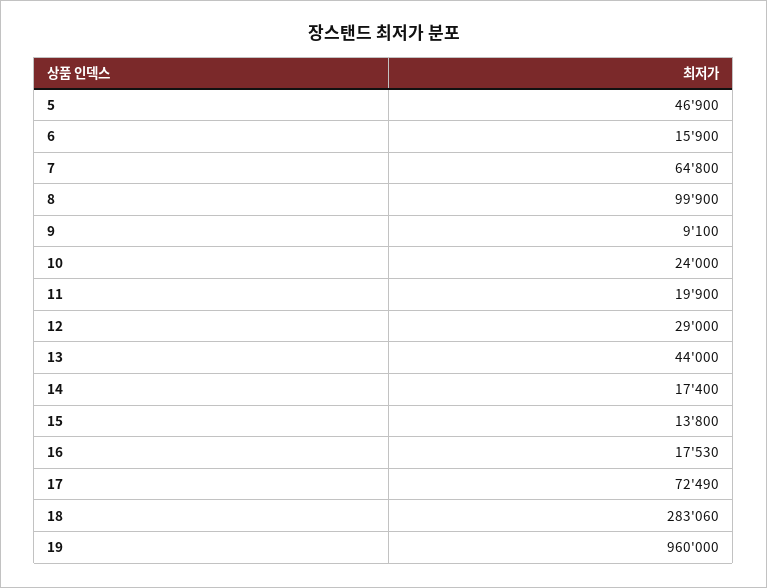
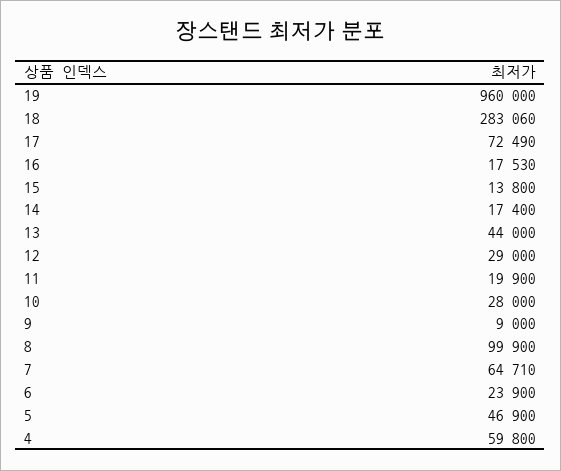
  {
    "5": 46900,
-   "6": 15900,
+   "6": 23900,
-   "7": 64800,
+   "7": 64710,
    "8": 99900,
-   "9": 9100,
+   "9": 9000,
-   "10": 24000,
+   "10": 28000,
    "11": 19900,
    "12": 29000,
    "13": 44000,
    "14": 17400,
    "15": 13800,
    "16": 17530,
    "17": 72490,
    "18": 283060,
-   "19": 960000
+   "19": 960000,
+   "4": 59800
  }

